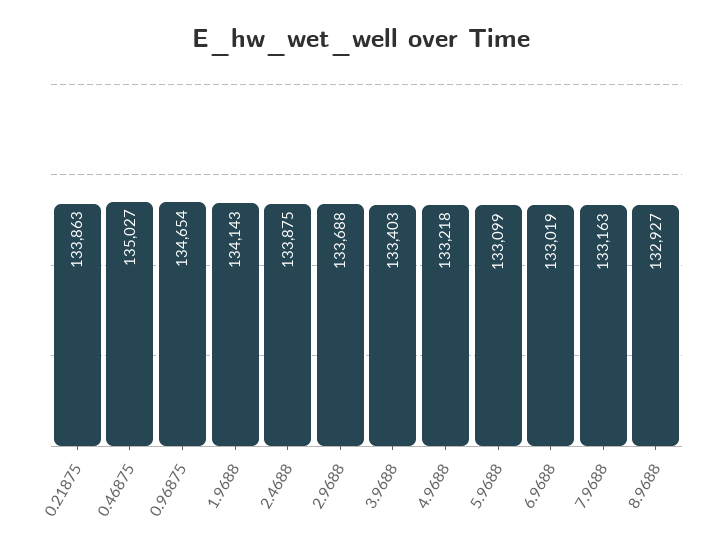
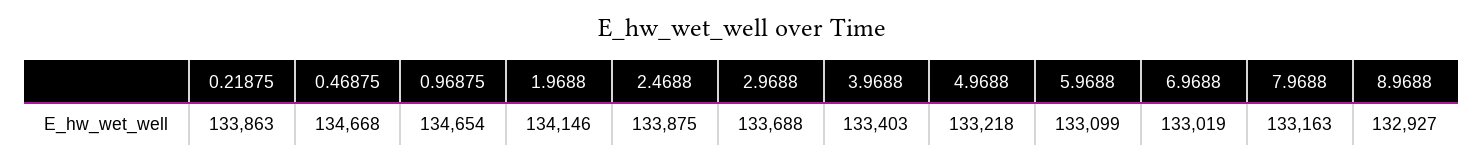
  {
    "0.21875": 133863,
-   "0.46875": 135027,
+   "0.46875": 134668,
    "0.96875": 134654,
-   "1.9688": 134143,
+   "1.9688": 134146,
    "2.4688": 133875,
    "2.9688": 133688,
    "3.9688": 133403,
    "4.9688": 133218,
    "5.9688": 133099,
    "6.9688": 133019,
    "7.9688": 133163,
    "8.9688": 132927
  }

